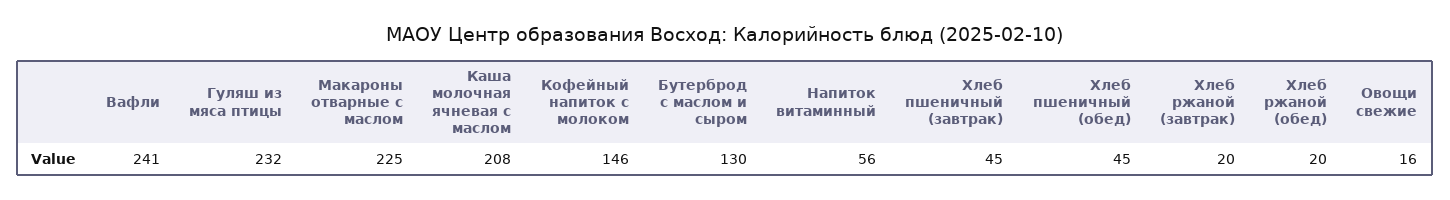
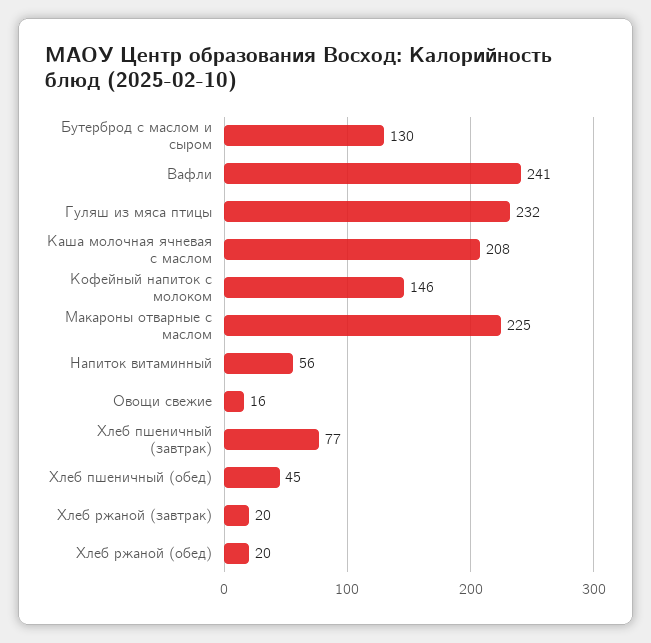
  {
    "Вафли": 241,
    "Гуляш из мяса птицы": 232,
    "Макароны отварные с маслом": 225,
    "Каша молочная ячневая с маслом": 208,
    "Кофейный напиток с молоком": 146,
    "Бутерброд с маслом и сыром": 130,
    "Напиток витаминный": 56,
-   "Хлеб пшеничный (завтрак)": 45,
+   "Хлеб пшеничный (завтрак)": 77,
    "Хлеб пшеничный (обед)": 45,
    "Хлеб ржаной (завтрак)": 20,
    "Хлеб ржаной (обед)": 20,
    "Овощи свежие": 16
  }

